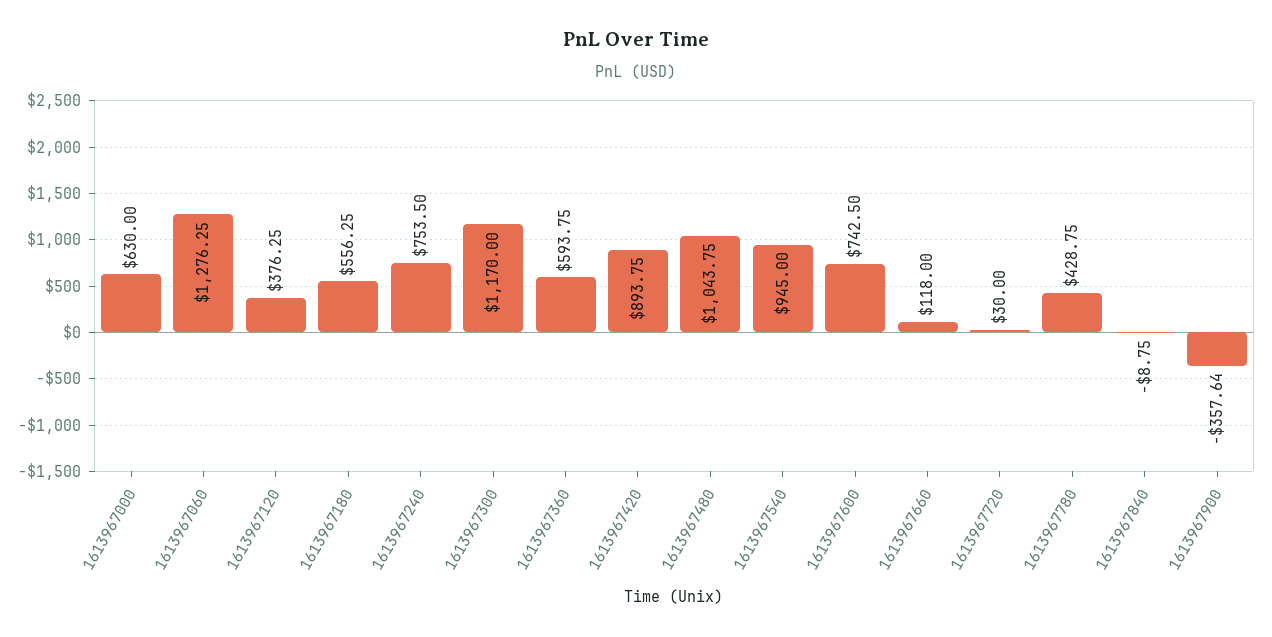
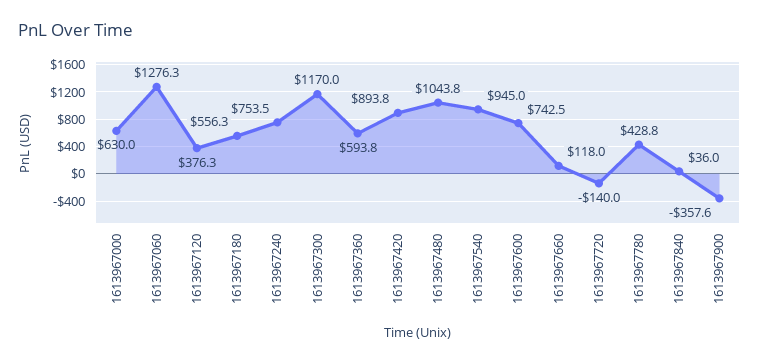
  {
    "1613967000": 630,
    "1613967060": 1276.25,
    "1613967120": 376.25,
    "1613967180": 556.25,
    "1613967240": 753.5,
    "1613967300": 1170,
    "1613967360": 593.75,
    "1613967420": 893.75,
    "1613967480": 1043.75,
    "1613967540": 945,
    "1613967600": 742.5,
    "1613967660": 118,
-   "1613967720": 30,
+   "1613967720": -140,
    "1613967780": 428.75,
-   "1613967840": -8.75,
+   "1613967840": 36,
    "1613967900": -357.64
  }

